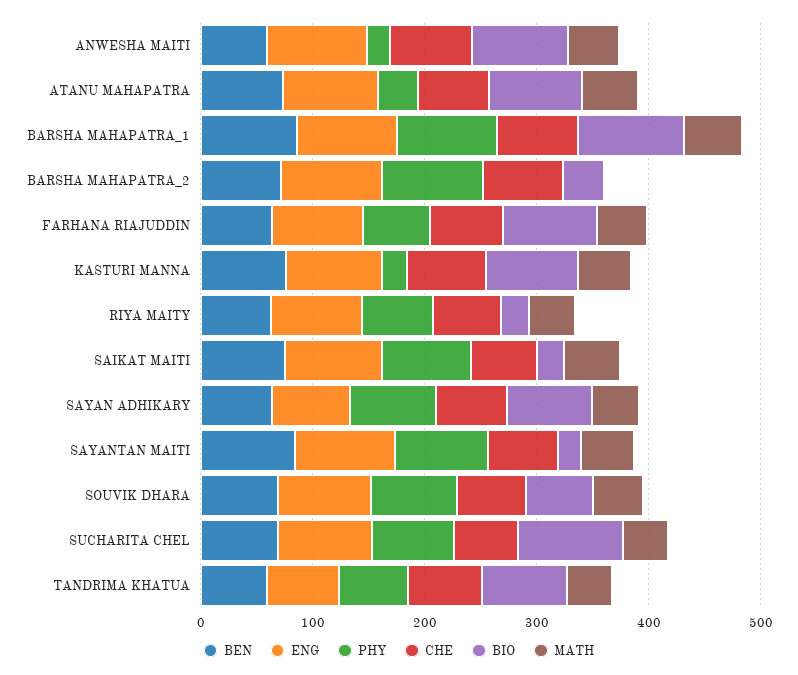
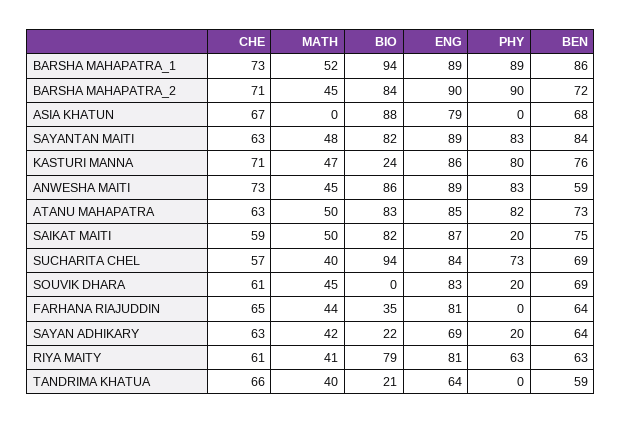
  {
    "BEN": {
      "ANWESHA MAITI": 59,
      "ATANU MAHAPATRA": 73,
      "BARSHA MAHAPATRA_1": 86,
      "BARSHA MAHAPATRA_2": 72,
      "FARHANA RIAJUDDIN": 64,
      "KASTURI MANNA": 76,
      "RIYA MAITY": 63,
      "SAIKAT MAITI": 75,
      "SAYAN ADHIKARY": 64,
      "SAYANTAN MAITI": 84,
      "SOUVIK DHARA": 69,
      "SUCHARITA CHEL": 69,
-     "TANDRIMA KHATUA": 59
+     "TANDRIMA KHATUA": 59,
+     "ASIA KHATUN": 68
    },
    "ENG": {
      "ANWESHA MAITI": 89,
      "ATANU MAHAPATRA": 85,
      "BARSHA MAHAPATRA_1": 89,
      "BARSHA MAHAPATRA_2": 90,
      "FARHANA RIAJUDDIN": 81,
      "KASTURI MANNA": 86,
      "RIYA MAITY": 81,
      "SAIKAT MAITI": 87,
      "SAYAN ADHIKARY": 69,
      "SAYANTAN MAITI": 89,
      "SOUVIK DHARA": 83,
      "SUCHARITA CHEL": 84,
-     "TANDRIMA KHATUA": 64
+     "TANDRIMA KHATUA": 64,
+     "ASIA KHATUN": 79
    },
    "PHY": {
-     "ANWESHA MAITI": 20,
+     "ANWESHA MAITI": 83,
-     "ATANU MAHAPATRA": 40,
+     "ATANU MAHAPATRA": 82,
      "BARSHA MAHAPATRA_1": 89,
      "BARSHA MAHAPATRA_2": 90,
-     "FARHANA RIAJUDDIN": 60,
+     "FARHANA RIAJUDDIN": 0,
-     "KASTURI MANNA": 20,
+     "KASTURI MANNA": 80,
      "RIYA MAITY": 63,
-     "SAIKAT MAITI": 80,
+     "SAIKAT MAITI": 20,
-     "SAYAN ADHIKARY": 80,
+     "SAYAN ADHIKARY": 20,
      "SAYANTAN MAITI": 83,
-     "SOUVIK DHARA": 80,
+     "SOUVIK DHARA": 20,
      "SUCHARITA CHEL": 73,
-     "TANDRIMA KHATUA": 60
+     "TANDRIMA KHATUA": 0,
+     "ASIA KHATUN": 0
    },
    "CHE": {
      "ANWESHA MAITI": 73,
      "ATANU MAHAPATRA": 63,
      "BARSHA MAHAPATRA_1": 73,
      "BARSHA MAHAPATRA_2": 71,
      "FARHANA RIAJUDDIN": 65,
      "KASTURI MANNA": 71,
      "RIYA MAITY": 61,
      "SAIKAT MAITI": 59,
      "SAYAN ADHIKARY": 63,
      "SAYANTAN MAITI": 63,
      "SOUVIK DHARA": 61,
      "SUCHARITA CHEL": 57,
-     "TANDRIMA KHATUA": 66
+     "TANDRIMA KHATUA": 66,
+     "ASIA KHATUN": 67
    },
    "BIO": {
      "ANWESHA MAITI": 86,
      "ATANU MAHAPATRA": 83,
      "BARSHA MAHAPATRA_1": 94,
-     "BARSHA MAHAPATRA_2": 40,
+     "BARSHA MAHAPATRA_2": 84,
-     "FARHANA RIAJUDDIN": 80,
+     "FARHANA RIAJUDDIN": 35,
-     "KASTURI MANNA": 80,
+     "KASTURI MANNA": 24,
-     "RIYA MAITY": 20,
+     "RIYA MAITY": 79,
-     "SAIKAT MAITI": 20,
+     "SAIKAT MAITI": 82,
-     "SAYAN ADHIKARY": 80,
+     "SAYAN ADHIKARY": 22,
-     "SAYANTAN MAITI": 20,
+     "SAYANTAN MAITI": 82,
-     "SOUVIK DHARA": 60,
+     "SOUVIK DHARA": 0,
      "SUCHARITA CHEL": 94,
-     "TANDRIMA KHATUA": 80
+     "TANDRIMA KHATUA": 21,
+     "ASIA KHATUN": 88
    },
    "MATH": {
      "ANWESHA MAITI": 45,
      "ATANU MAHAPATRA": 50,
      "BARSHA MAHAPATRA_1": 52,
-     "BARSHA MAHAPATRA_2": 0,
+     "BARSHA MAHAPATRA_2": 45,
      "FARHANA RIAJUDDIN": 44,
      "KASTURI MANNA": 47,
      "RIYA MAITY": 41,
      "SAIKAT MAITI": 50,
      "SAYAN ADHIKARY": 42,
      "SAYANTAN MAITI": 48,
      "SOUVIK DHARA": 45,
      "SUCHARITA CHEL": 40,
-     "TANDRIMA KHATUA": 40
+     "TANDRIMA KHATUA": 40,
+     "ASIA KHATUN": 0
    }
  }

